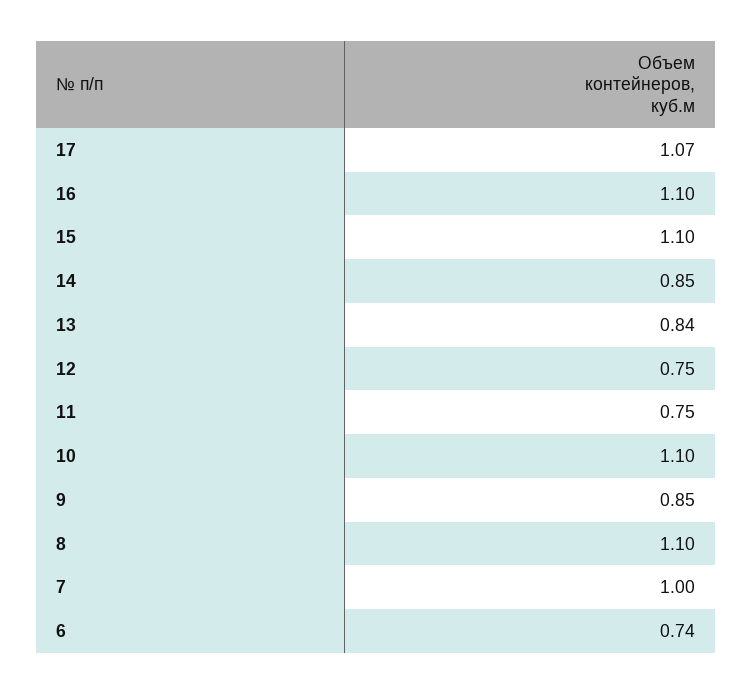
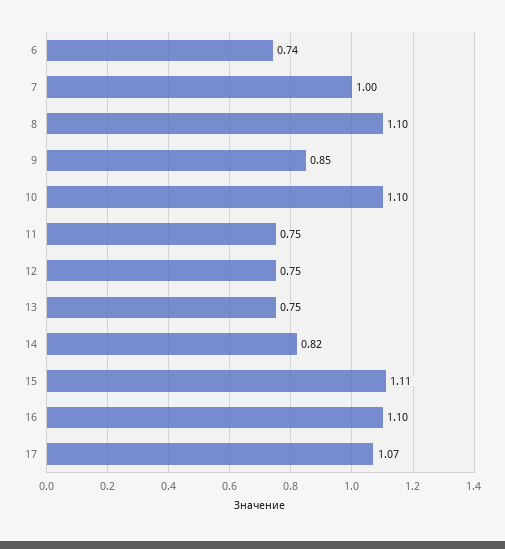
  {
    "17": 1.07,
    "16": 1.1,
-   "15": 1.1,
+   "15": 1.11,
-   "14": 0.85,
+   "14": 0.82,
-   "13": 0.84,
+   "13": 0.75,
    "12": 0.75,
    "11": 0.75,
    "10": 1.1,
    "9": 0.85,
    "8": 1.1,
    "7": 1,
    "6": 0.74
  }

